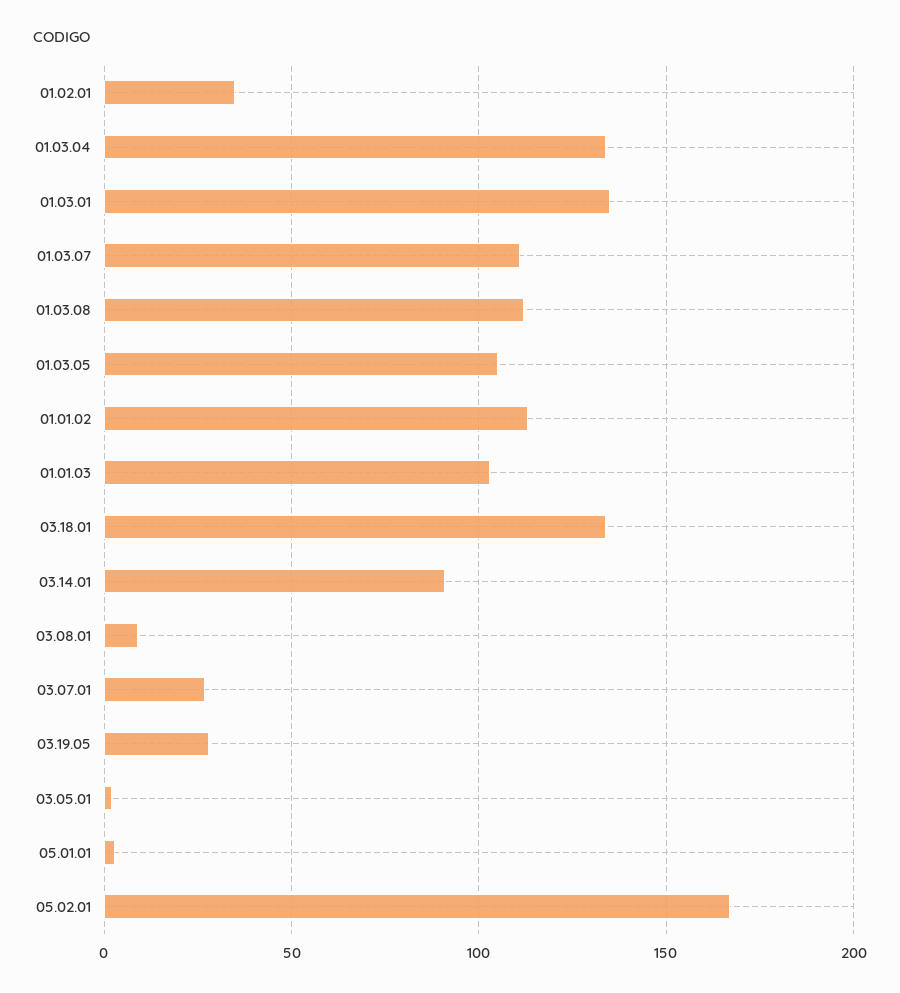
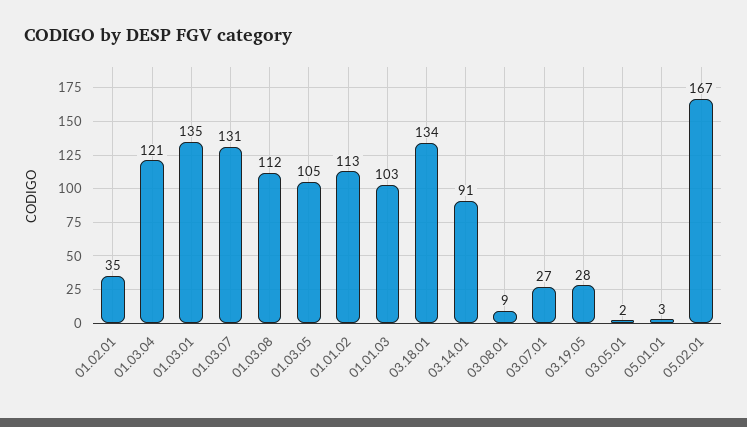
  {
    "01.02.01": 35,
-   "01.03.04": 135,
+   "01.03.04": 121,
    "01.03.01": 135,
-   "01.03.07": 110,
+   "01.03.07": 131,
    "01.03.08": 112,
    "01.03.05": 105,
    "01.01.02": 113,
    "01.01.03": 103,
    "03.18.01": 134,
    "03.14.01": 91,
    "03.08.01": 9,
    "03.07.01": 27,
    "03.19.05": 28,
    "03.05.01": 2,
    "05.01.01": 3,
    "05.02.01": 167
  }

